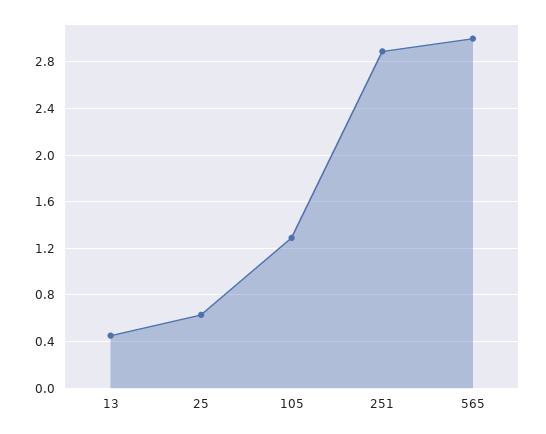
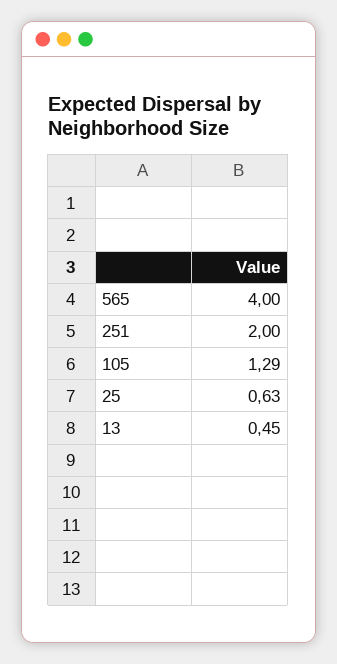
  {
    "13": 0.45,
    "25": 0.63,
    "105": 1.29,
-   "251": 2.9,
+   "251": 2,
-   "565": 3
+   "565": 4
  }

